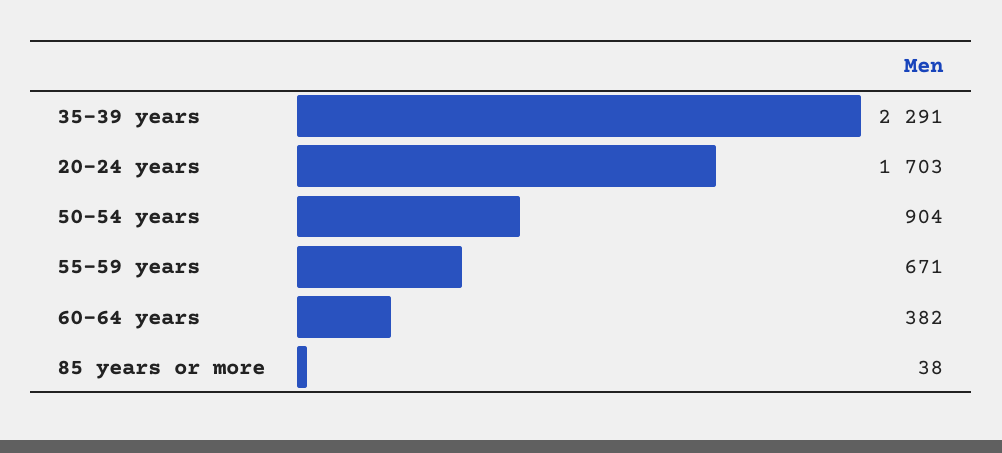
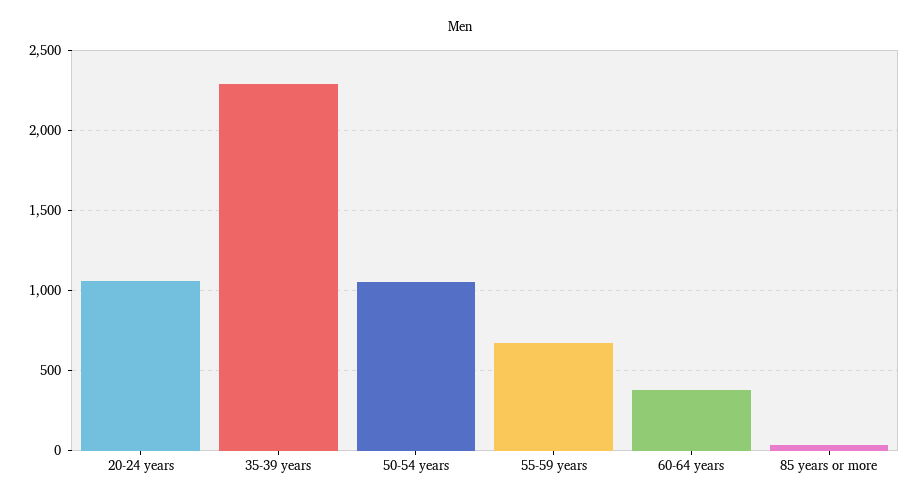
  {
    "35-39 years": 2291,
-   "20-24 years": 1703,
+   "20-24 years": 1050,
-   "50-54 years": 904,
+   "50-54 years": 1050,
    "55-59 years": 671,
    "60-64 years": 382,
    "85 years or more": 38
  }

